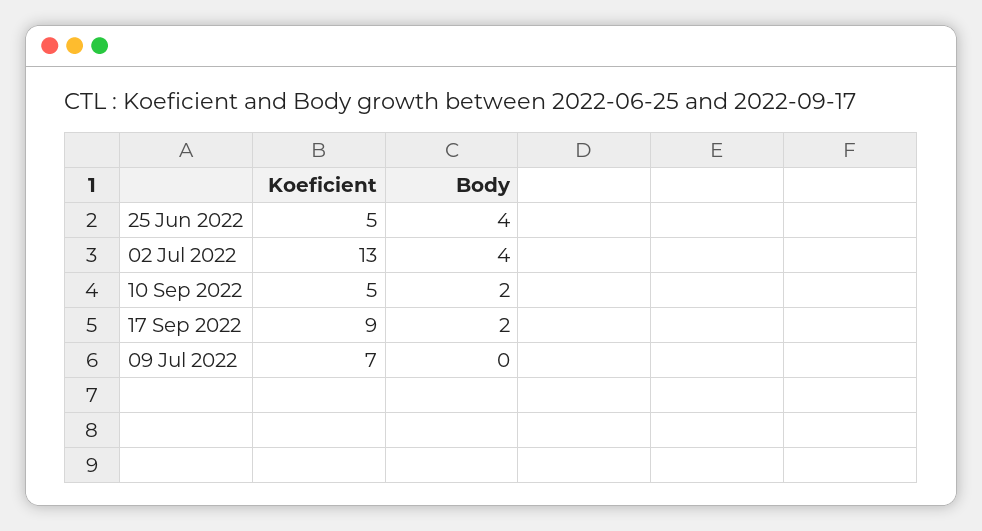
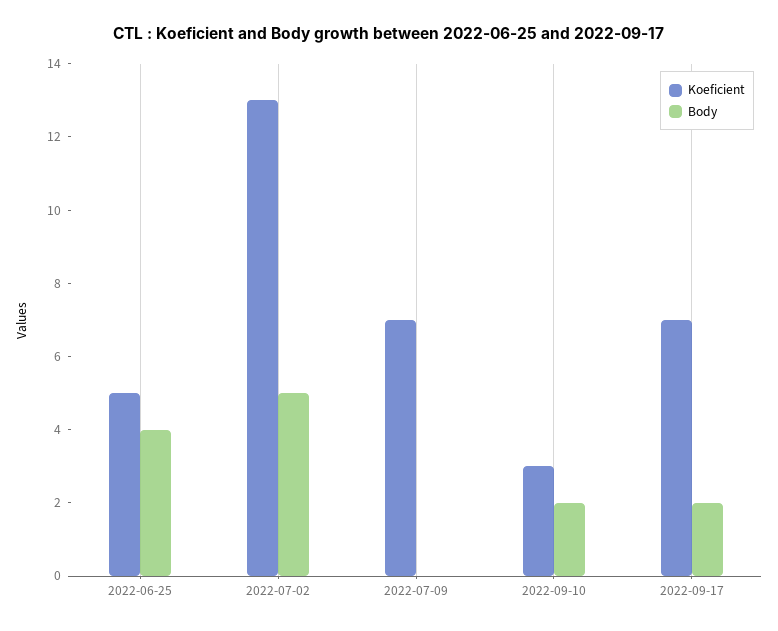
  {
    "Koeficient": {
      "25 Jun 2022": 5,
      "02 Jul 2022": 13,
-     "10 Sep 2022": 5,
+     "10 Sep 2022": 3,
-     "17 Sep 2022": 9,
+     "17 Sep 2022": 7,
      "09 Jul 2022": 7
    },
    "Body": {
      "25 Jun 2022": 4,
-     "02 Jul 2022": 4,
+     "02 Jul 2022": 5,
      "10 Sep 2022": 2,
      "17 Sep 2022": 2,
      "09 Jul 2022": 0
    }
  }

